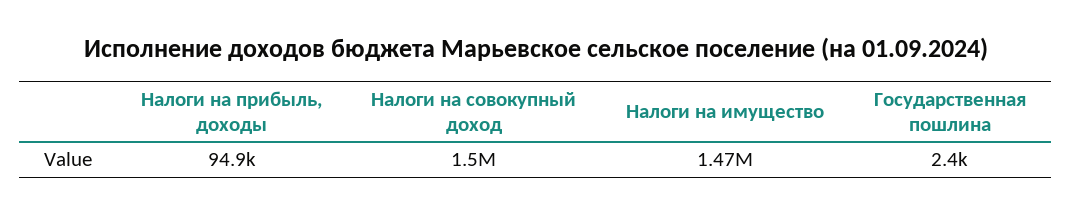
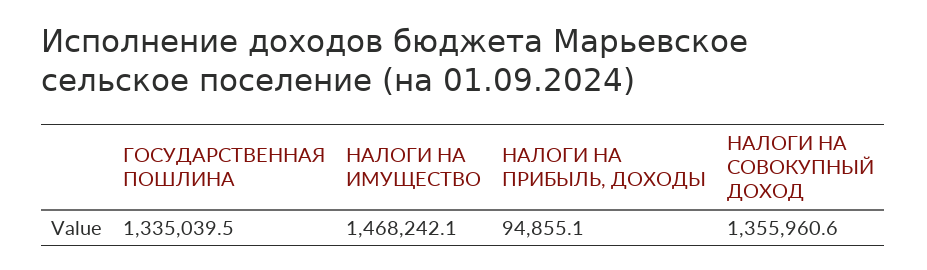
  {
    "Налоги на прибыль, доходы": 94855.1,
-   "Налоги на совокупный доход": 1500000,
+   "Налоги на совокупный доход": 1355960.6,
    "Налоги на имущество": 1468242.1,
-   "Государственная пошлина": 2400
+   "Государственная пошлина": 1335039.5
  }

